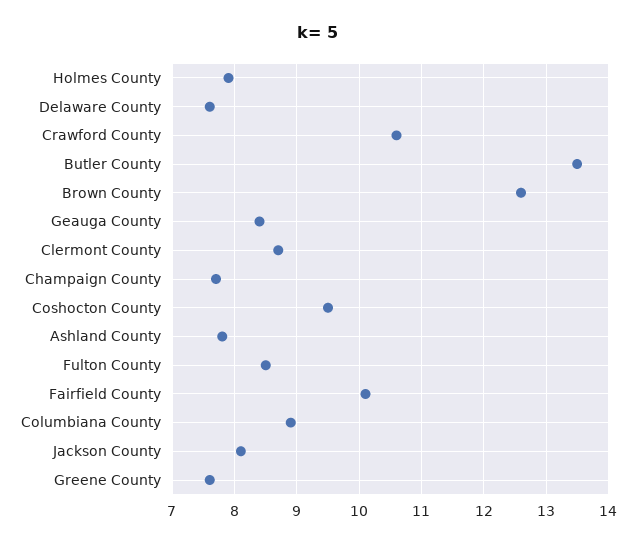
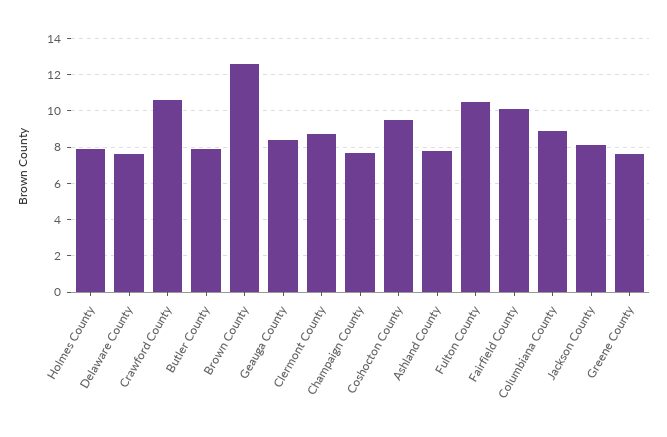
  {
    "Holmes County": 7.9,
    "Delaware County": 7.6,
    "Crawford County": 10.6,
-   "Butler County": 13.5,
+   "Butler County": 8,
    "Brown County": 12.6,
    "Geauga County": 8.4,
    "Clermont County": 8.7,
    "Champaign County": 7.7,
    "Coshocton County": 9.5,
    "Ashland County": 7.8,
-   "Fulton County": 8.5,
+   "Fulton County": 10.5,
    "Fairfield County": 10.1,
    "Columbiana County": 8.9,
    "Jackson County": 8.1,
    "Greene County": 7.6
  }

